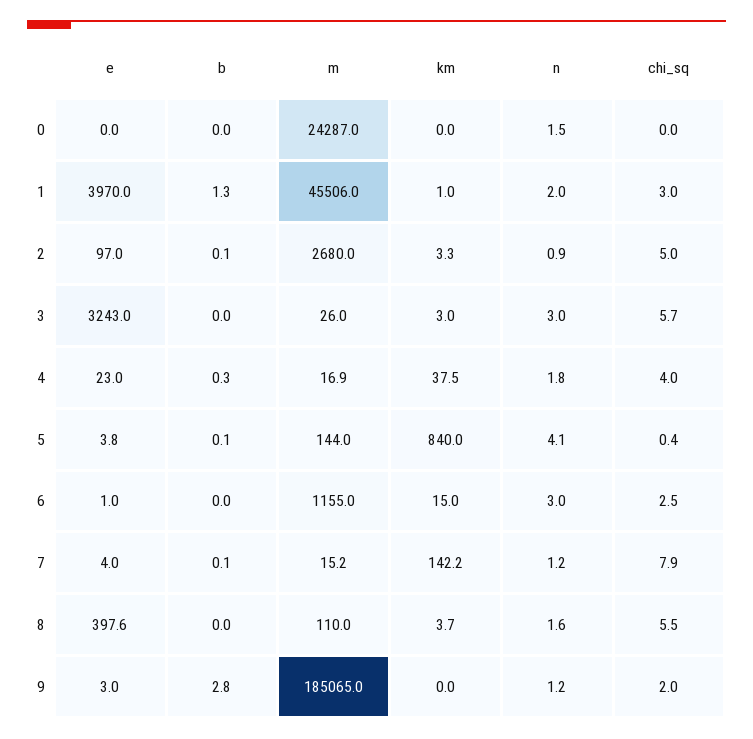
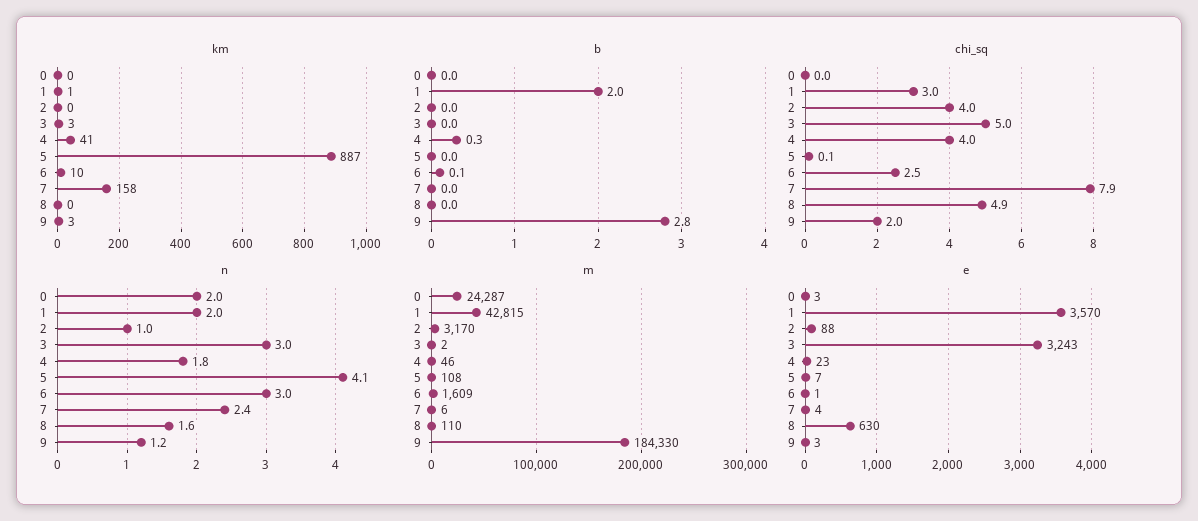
  {
    "e": {
-     "0": 0,
+     "0": 3,
-     "1": 3970,
+     "1": 3570,
-     "2": 97,
+     "2": 88,
      "3": 3243,
      "4": 23,
-     "5": 3.8,
+     "5": 7,
      "6": 1,
      "7": 4,
-     "8": 397.6,
+     "8": 630,
      "9": 3
    },
    "b": {
      "0": 0,
-     "1": 1.3,
+     "1": 2,
-     "2": 0.1,
+     "2": 0,
      "3": 0,
      "4": 0.3,
-     "5": 0.1,
+     "5": 0,
-     "6": 0,
+     "6": 0.1,
-     "7": 0.1,
+     "7": 0,
      "8": 0,
      "9": 2.8
    },
    "m": {
      "0": 24287,
-     "1": 45506,
+     "1": 42815,
-     "2": 2680,
+     "2": 3170,
-     "3": 26,
+     "3": 2,
-     "4": 16.9,
+     "4": 46,
-     "5": 144,
+     "5": 108,
-     "6": 1155,
+     "6": 1609,
-     "7": 15.2,
+     "7": 6,
      "8": 110,
-     "9": 185065
+     "9": 184330
    },
    "km": {
      "0": 0,
      "1": 1,
-     "2": 3.3,
+     "2": 0,
      "3": 3,
-     "4": 37.5,
+     "4": 41,
-     "5": 840,
+     "5": 887,
-     "6": 15,
+     "6": 10,
-     "7": 142.2,
+     "7": 158,
-     "8": 3.7,
+     "8": 0,
-     "9": 0
+     "9": 3
    },
    "n": {
-     "0": 1.5,
+     "0": 2,
      "1": 2,
-     "2": 0.9,
+     "2": 1,
      "3": 3,
      "4": 1.8,
      "5": 4.1,
      "6": 3,
-     "7": 1.2,
+     "7": 2.4,
      "8": 1.6,
      "9": 1.2
    },
    "chi_sq": {
      "0": 0,
      "1": 3,
-     "2": 5,
+     "2": 4,
-     "3": 5.7,
+     "3": 5,
      "4": 4,
-     "5": 0.4,
+     "5": 0.1,
      "6": 2.5,
      "7": 7.9,
-     "8": 5.5,
+     "8": 4.9,
      "9": 2
    }
  }

